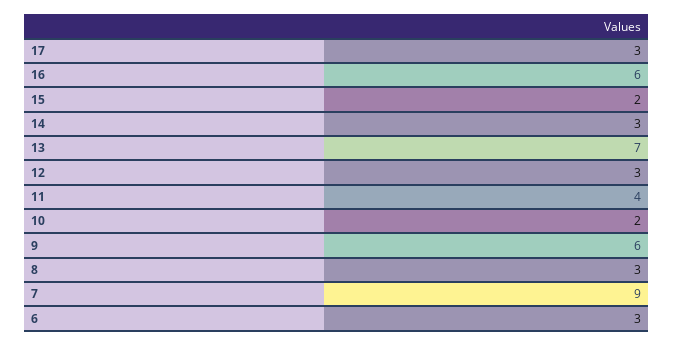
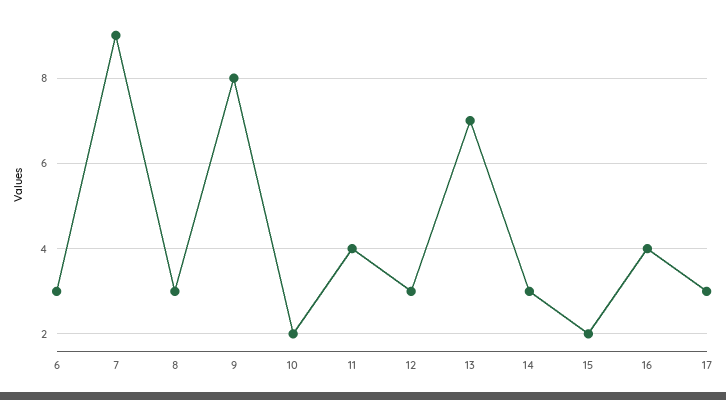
  {
    "17": 3,
-   "16": 6,
+   "16": 4,
    "15": 2,
    "14": 3,
    "13": 7,
    "12": 3,
    "11": 4,
    "10": 2,
-   "9": 6,
+   "9": 8,
    "8": 3,
    "7": 9,
    "6": 3
  }

